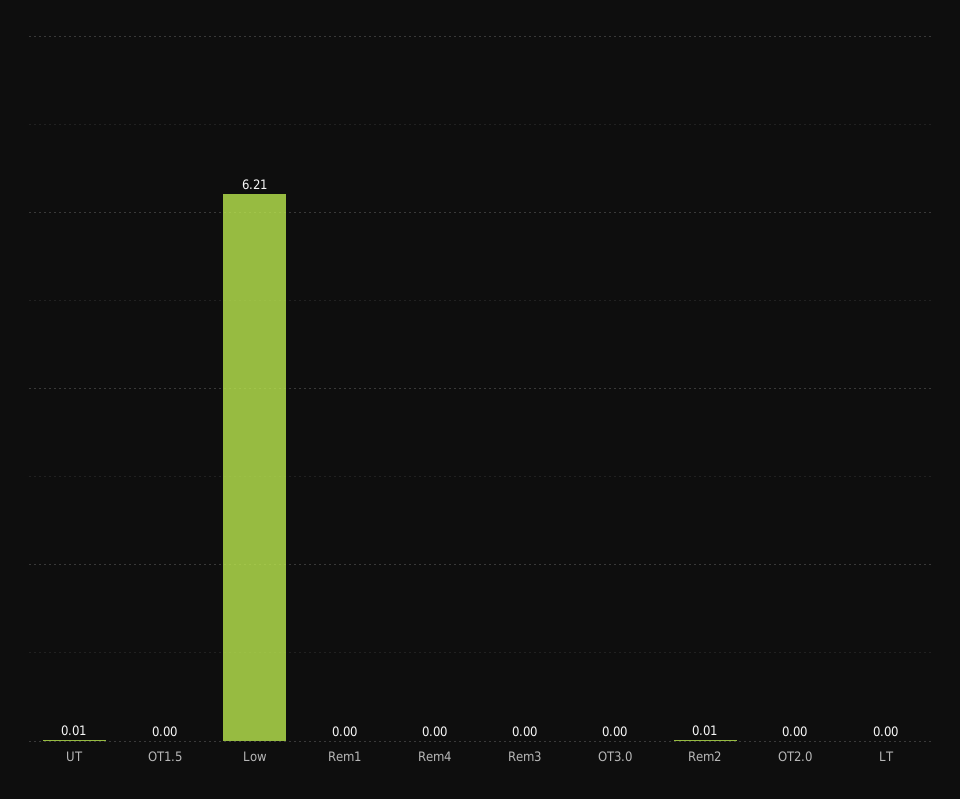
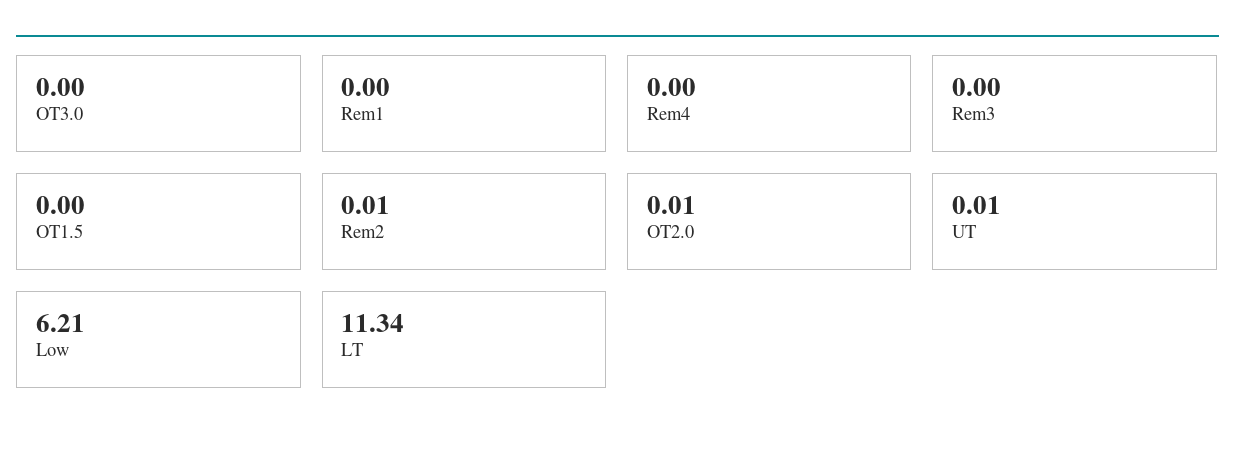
  {
    "UT": 0.01,
    "OT1.5": 0,
    "Low": 6.21,
    "Rem1": 0,
    "Rem4": 0,
    "Rem3": 0,
    "OT3.0": 0,
    "Rem2": 0.01,
-   "OT2.0": 0,
+   "OT2.0": 0.01,
-   "LT": 0
+   "LT": 11.34
  }

